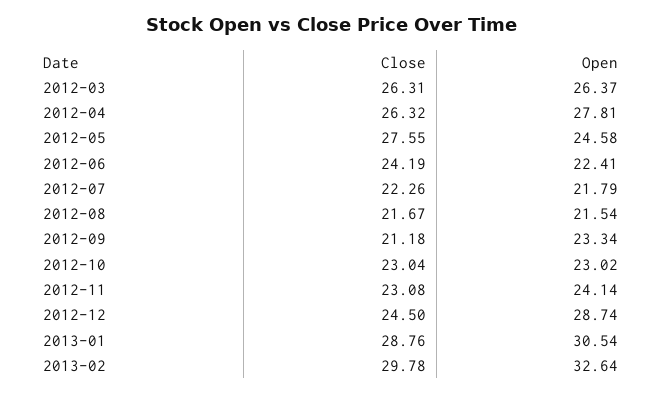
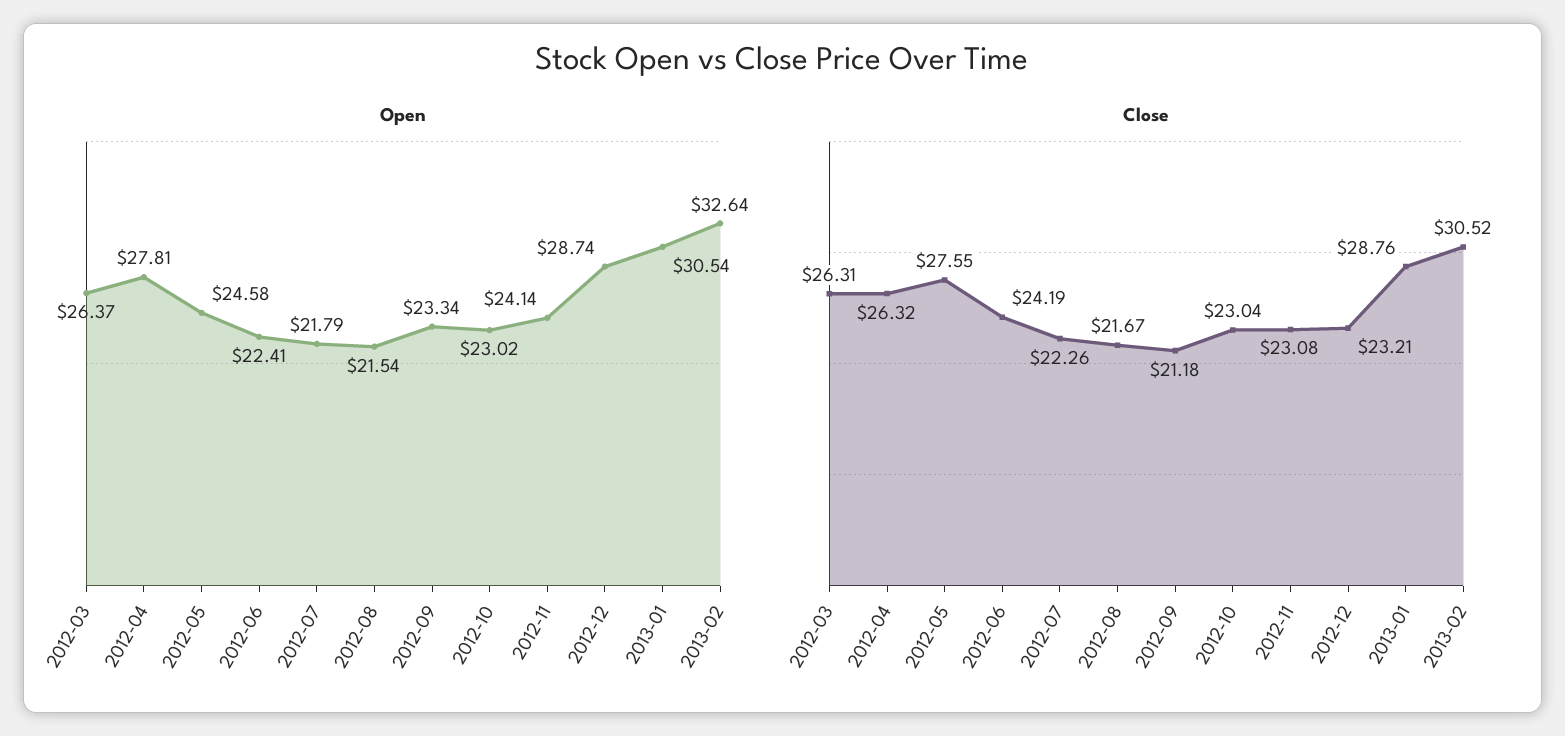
  {
    "Close": {
      "2012-03": 26.31,
      "2012-04": 26.32,
      "2012-05": 27.55,
      "2012-06": 24.19,
      "2012-07": 22.26,
      "2012-08": 21.67,
      "2012-09": 21.18,
      "2012-10": 23.04,
      "2012-11": 23.08,
-     "2012-12": 24.5,
+     "2012-12": 23.21,
      "2013-01": 28.76,
-     "2013-02": 29.78
+     "2013-02": 30.52
    },
    "Open": {
      "2012-03": 26.37,
      "2012-04": 27.81,
      "2012-05": 24.58,
      "2012-06": 22.41,
      "2012-07": 21.79,
      "2012-08": 21.54,
      "2012-09": 23.34,
      "2012-10": 23.02,
      "2012-11": 24.14,
      "2012-12": 28.74,
      "2013-01": 30.54,
      "2013-02": 32.64
    }
  }

